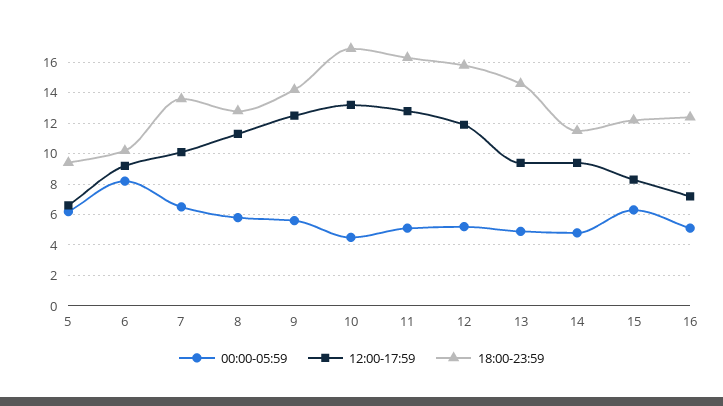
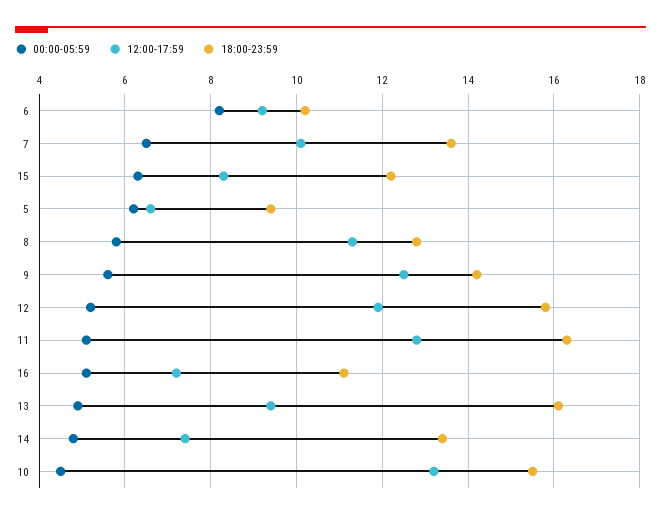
  {
    "00:00-05:59": {
      "5": 6,
      "6": 8,
      "7": 6.5,
      "8": 6,
      "9": 5.5,
      "10": 4.5,
      "11": 5,
      "12": 5,
      "13": 5,
      "14": 5,
      "15": 6.5,
      "16": 5
    },
    "12:00-17:59": {
      "5": 6.5,
      "6": 9,
      "7": 10,
      "8": 11.5,
      "9": 12.5,
      "10": 13,
      "11": 13,
      "12": 12,
      "13": 9.5,
-     "14": 9.5,
+     "14": 7.5,
      "15": 8.5,
      "16": 7
    },
    "18:00-23:59": {
      "5": 9.5,
      "6": 10,
      "7": 13.5,
      "8": 13,
      "9": 14,
-     "10": 17,
+     "10": 15.5,
      "11": 16.5,
      "12": 16,
-     "13": 14.5,
+     "13": 16,
-     "14": 11.5,
+     "14": 13.5,
      "15": 12,
-     "16": 12.5
+     "16": 11
    }
  }

